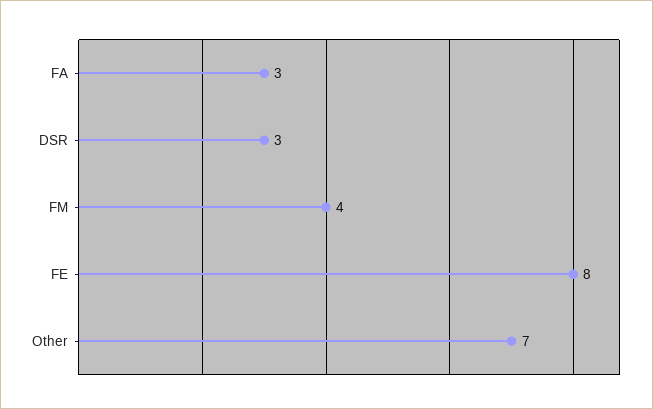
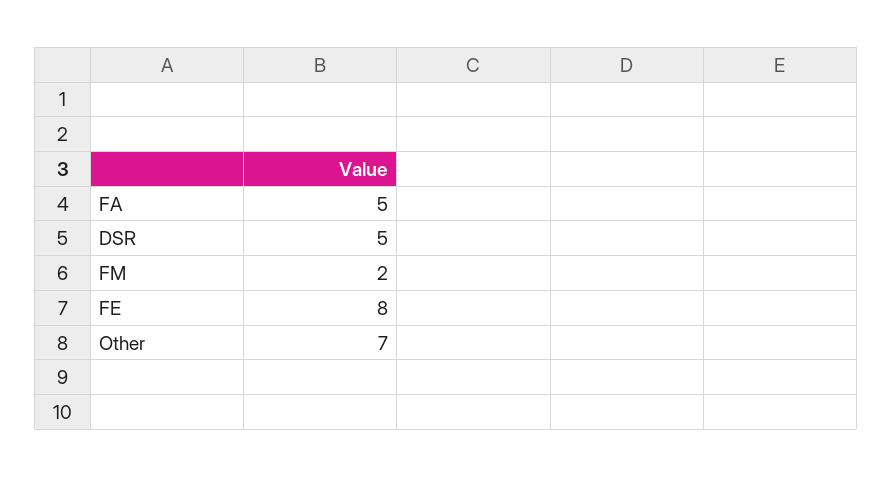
  {
-   "FA": 3,
+   "FA": 5,
-   "DSR": 3,
+   "DSR": 5,
-   "FM": 4,
+   "FM": 2,
    "FE": 8,
    "Other": 7
  }

